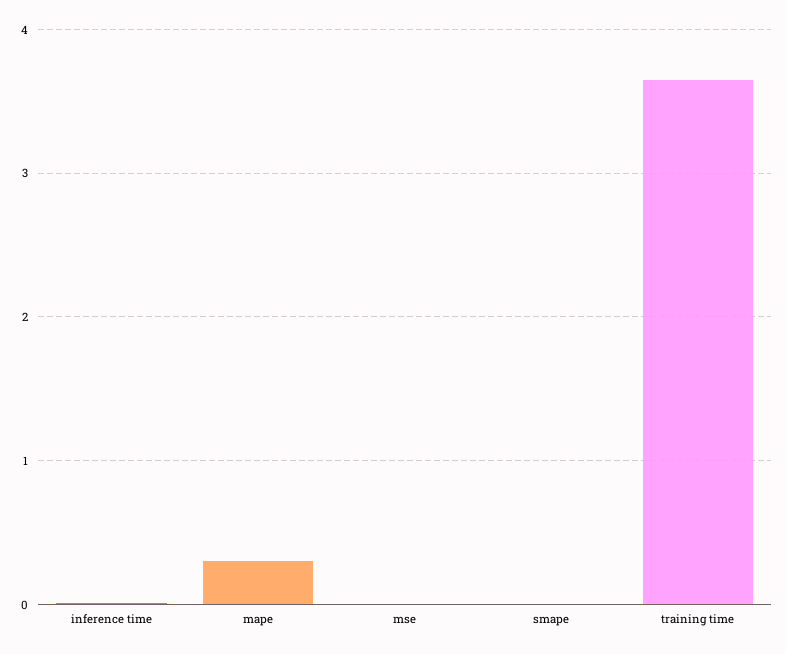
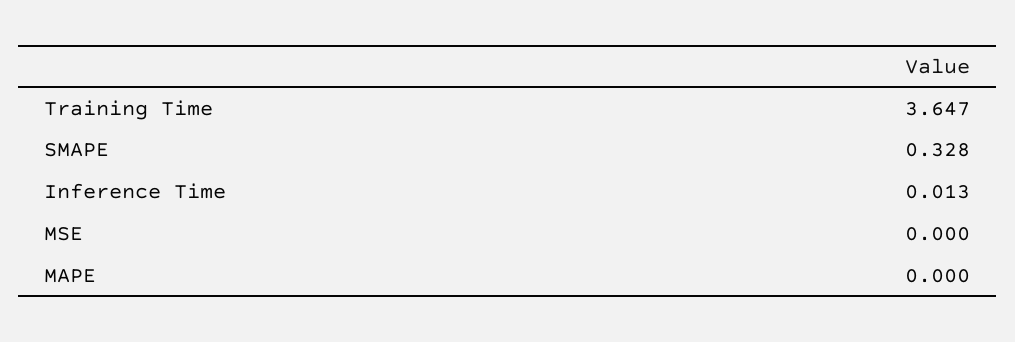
  {
    "inference time": 0.013,
-   "mape": 0.3,
+   "mape": 0,
    "mse": 0,
-   "smape": 0,
+   "smape": 0.328,
    "training time": 3.647
  }

